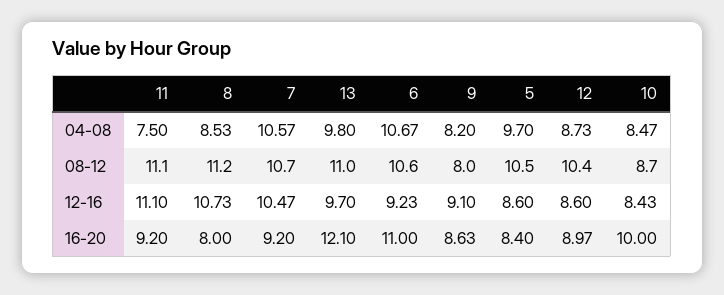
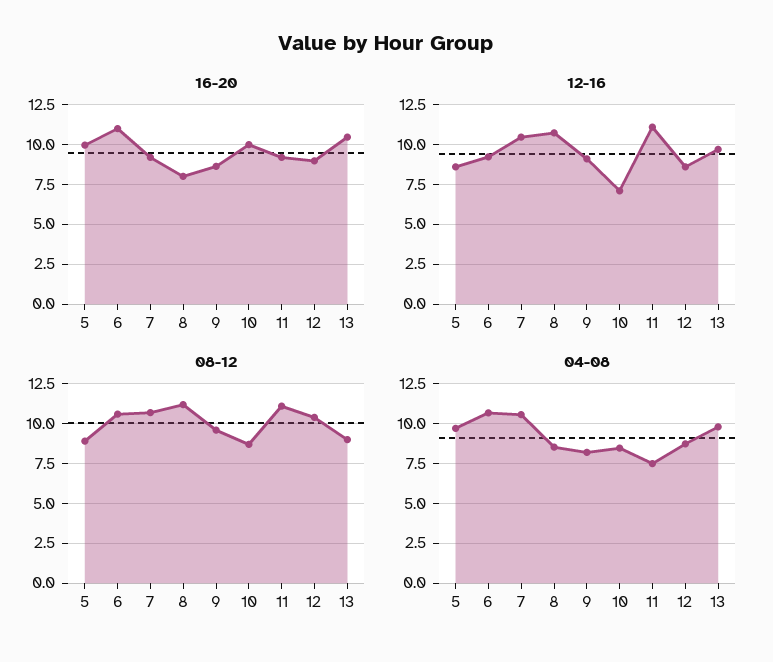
  {
    "04-08": {
      "11": 7.5,
      "8": 8.53,
      "7": 10.57,
      "13": 9.8,
      "6": 10.67,
      "9": 8.2,
      "5": 9.7,
      "12": 8.73,
      "10": 8.47
    },
    "08-12": {
      "11": 11.1,
      "8": 11.2,
      "7": 10.7,
-     "13": 11,
+     "13": 9,
      "6": 10.6,
-     "9": 8,
+     "9": 9.5,
-     "5": 10.5,
+     "5": 9,
      "12": 10.4,
      "10": 8.7
    },
    "12-16": {
      "11": 11.1,
      "8": 10.73,
      "7": 10.47,
      "13": 9.7,
      "6": 9.23,
      "9": 9.1,
      "5": 8.6,
      "12": 8.6,
-     "10": 8.43
+     "10": 7
    },
    "16-20": {
      "11": 9.2,
      "8": 8,
      "7": 9.2,
-     "13": 12.1,
+     "13": 10.5,
      "6": 11,
      "9": 8.63,
-     "5": 8.4,
+     "5": 10,
      "12": 8.97,
      "10": 10
    }
  }

